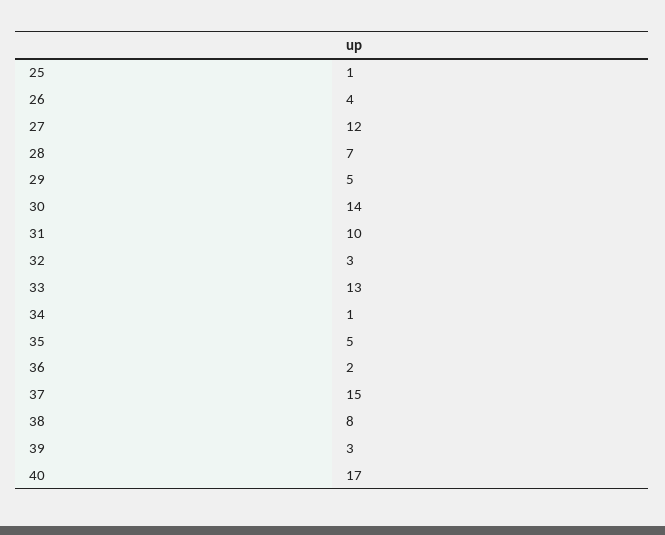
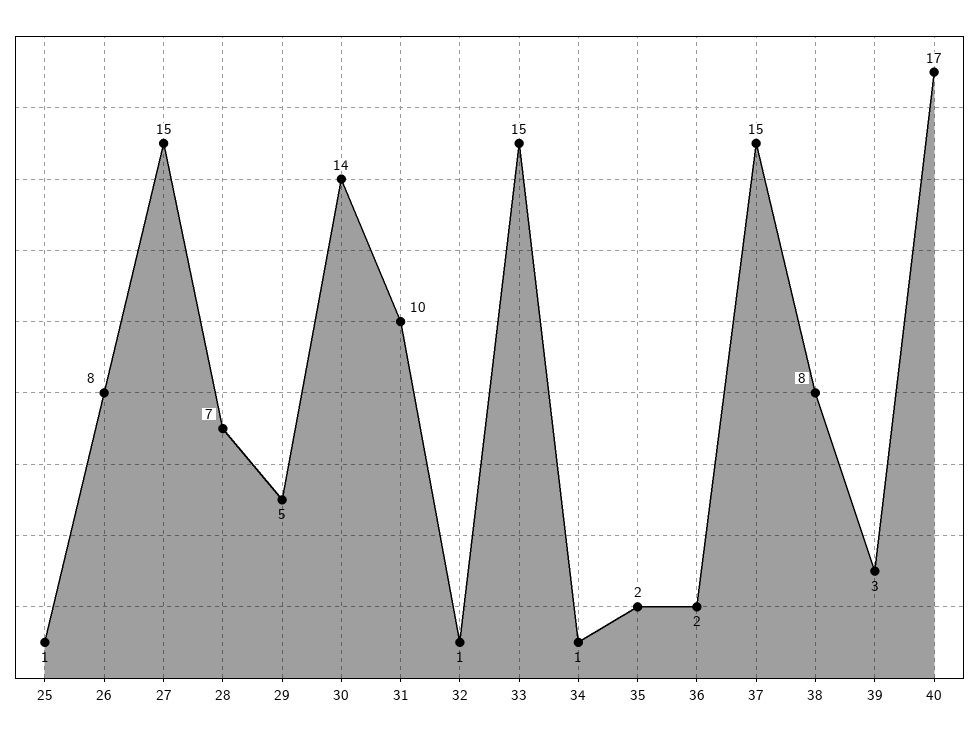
  {
    "25": 1,
-   "26": 4,
+   "26": 8,
-   "27": 12,
+   "27": 15,
    "28": 7,
    "29": 5,
    "30": 14,
    "31": 10,
-   "32": 3,
+   "32": 1,
-   "33": 13,
+   "33": 15,
    "34": 1,
-   "35": 5,
+   "35": 2,
    "36": 2,
    "37": 15,
    "38": 8,
    "39": 3,
    "40": 17
  }

